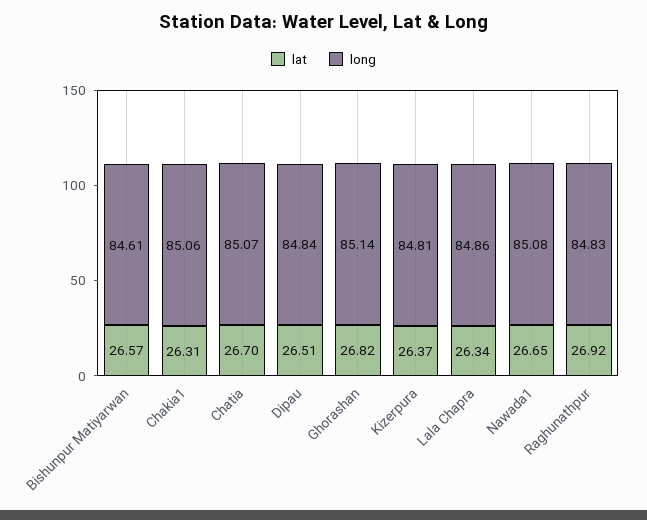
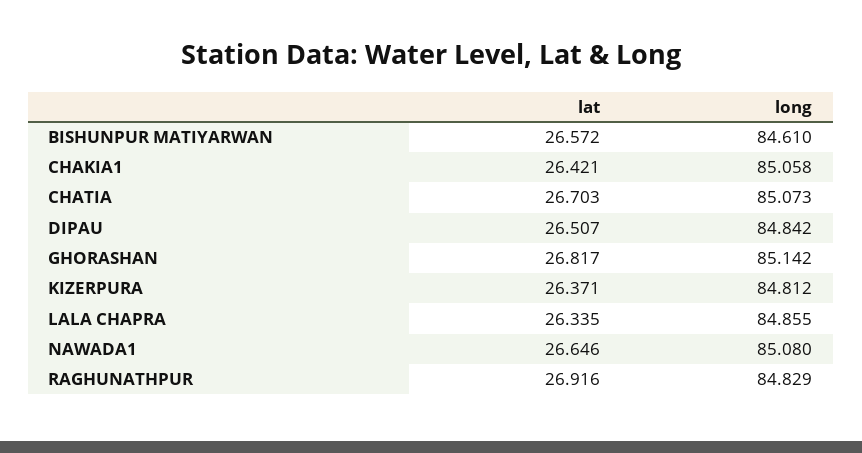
  {
    "lat": {
      "Bishunpur Matiyarwan": 26.572,
-     "Chakia1": 26.31,
+     "Chakia1": 26.421,
      "Chatia": 26.703,
      "Dipau": 26.507,
      "Ghorashan": 26.817,
      "Kizerpura": 26.371,
      "Lala Chapra": 26.335,
      "Nawada1": 26.646,
      "Raghunathpur": 26.916
    },
    "long": {
      "Bishunpur Matiyarwan": 84.61,
      "Chakia1": 85.058,
      "Chatia": 85.073,
      "Dipau": 84.842,
      "Ghorashan": 85.142,
      "Kizerpura": 84.812,
      "Lala Chapra": 84.855,
      "Nawada1": 85.08,
      "Raghunathpur": 84.829
    }
  }

